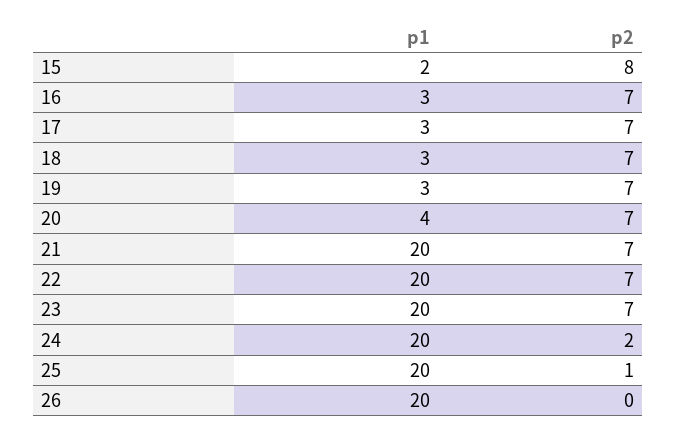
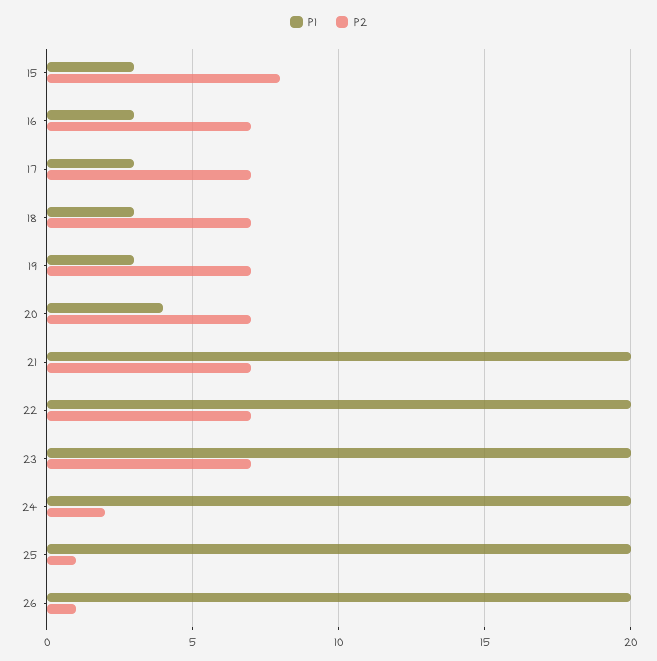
  {
    "p1": {
-     "15": 2,
+     "15": 3,
      "16": 3,
      "17": 3,
      "18": 3,
      "19": 3,
      "20": 4,
      "21": 20,
      "22": 20,
      "23": 20,
      "24": 20,
      "25": 20,
      "26": 20
    },
    "p2": {
      "15": 8,
      "16": 7,
      "17": 7,
      "18": 7,
      "19": 7,
      "20": 7,
      "21": 7,
      "22": 7,
      "23": 7,
      "24": 2,
      "25": 1,
-     "26": 0
+     "26": 1
    }
  }

